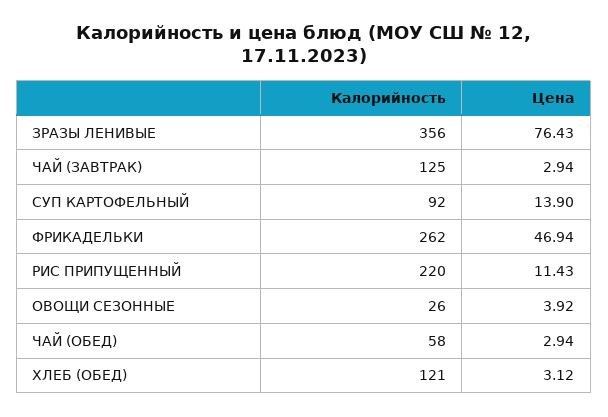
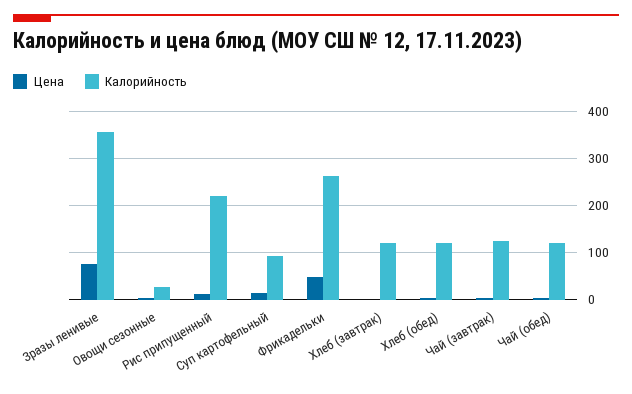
  {
    "Калорийность": {
      "ЗРАЗЫ ЛЕНИВЫЕ": 356,
      "ЧАЙ (ЗАВТРАК)": 125,
      "СУП КАРТОФЕЛЬНЫЙ": 92,
      "ФРИКАДЕЛЬКИ": 262,
      "РИС ПРИПУЩЕННЫЙ": 220,
      "ОВОЩИ СЕЗОННЫЕ": 26,
-     "ЧАЙ (ОБЕД)": 58,
+     "ЧАЙ (ОБЕД)": 120,
-     "ХЛЕБ (ОБЕД)": 121
+     "ХЛЕБ (ОБЕД)": 121,
+     "Хлеб (завтрак)": 120
    },
    "Цена": {
      "ЗРАЗЫ ЛЕНИВЫЕ": 76.43,
      "ЧАЙ (ЗАВТРАК)": 2.94,
      "СУП КАРТОФЕЛЬНЫЙ": 13.9,
      "ФРИКАДЕЛЬКИ": 46.94,
      "РИС ПРИПУЩЕННЫЙ": 11.43,
      "ОВОЩИ СЕЗОННЫЕ": 3.92,
      "ЧАЙ (ОБЕД)": 2.94,
-     "ХЛЕБ (ОБЕД)": 3.12
+     "ХЛЕБ (ОБЕД)": 3.12,
+     "Хлеб (завтрак)": 0
    }
  }

